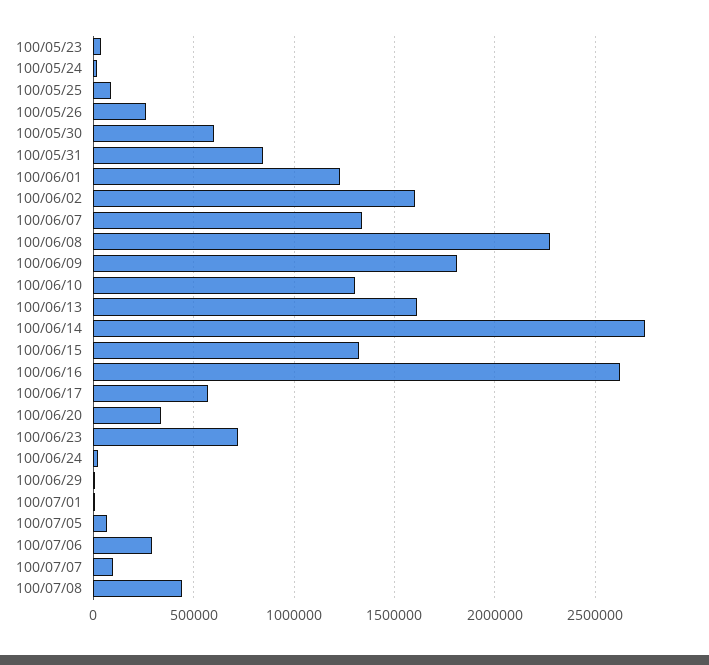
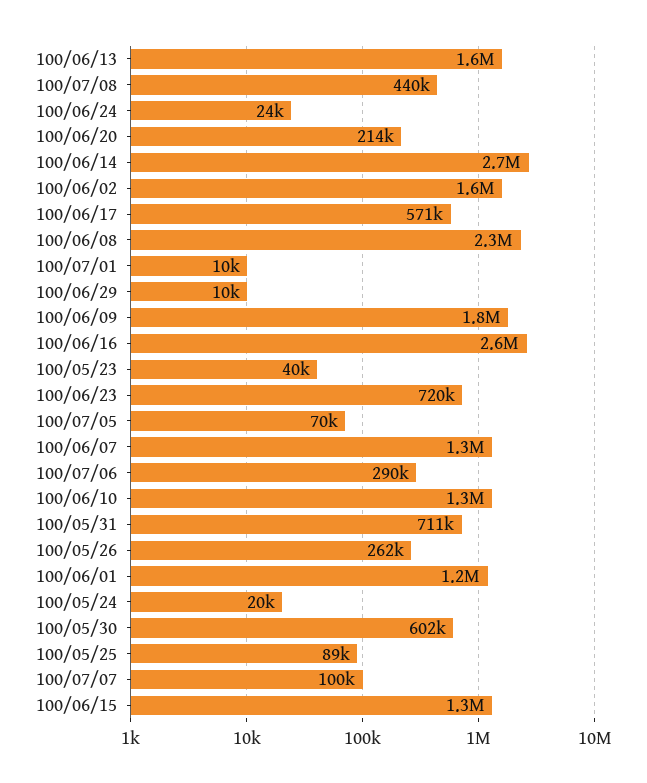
  {
    "100/05/23": 40000,
    "100/05/24": 20000,
    "100/05/25": 89000,
    "100/05/26": 262000,
    "100/05/30": 602000,
-   "100/05/31": 850000,
+   "100/05/31": 711000,
    "100/06/01": 1200000,
    "100/06/02": 1600000,
    "100/06/07": 1300000,
    "100/06/08": 2300000,
    "100/06/09": 1800000,
    "100/06/10": 1300000,
    "100/06/13": 1600000,
    "100/06/14": 2700000,
    "100/06/15": 1300000,
    "100/06/16": 2600000,
    "100/06/17": 571000,
-   "100/06/20": 350000,
+   "100/06/20": 214000,
    "100/06/23": 720000,
    "100/06/24": 24000,
    "100/06/29": 10000,
    "100/07/01": 10000,
    "100/07/05": 70000,
    "100/07/06": 290000,
    "100/07/07": 100000,
    "100/07/08": 440000
  }

